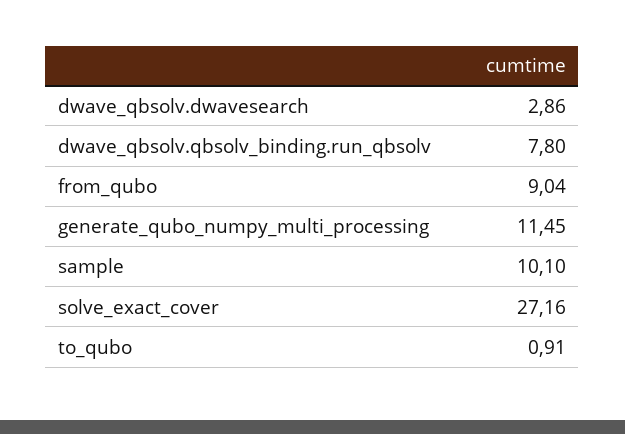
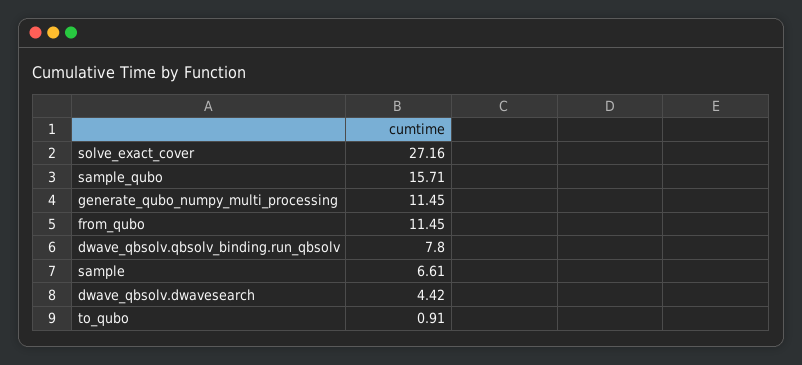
  {
-   "dwave_qbsolv.dwavesearch": 2.86,
+   "dwave_qbsolv.dwavesearch": 4.42,
    "dwave_qbsolv.qbsolv_binding.run_qbsolv": 7.8,
-   "from_qubo": 9.04,
+   "from_qubo": 11.45,
    "generate_qubo_numpy_multi_processing": 11.45,
-   "sample": 10.1,
+   "sample": 6.61,
    "solve_exact_cover": 27.16,
-   "to_qubo": 0.91
+   "to_qubo": 0.91,
+   "sample_qubo": 15.71
  }

